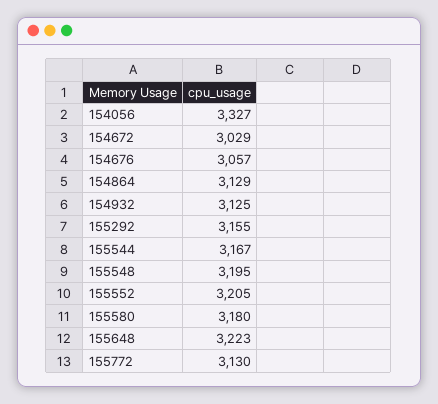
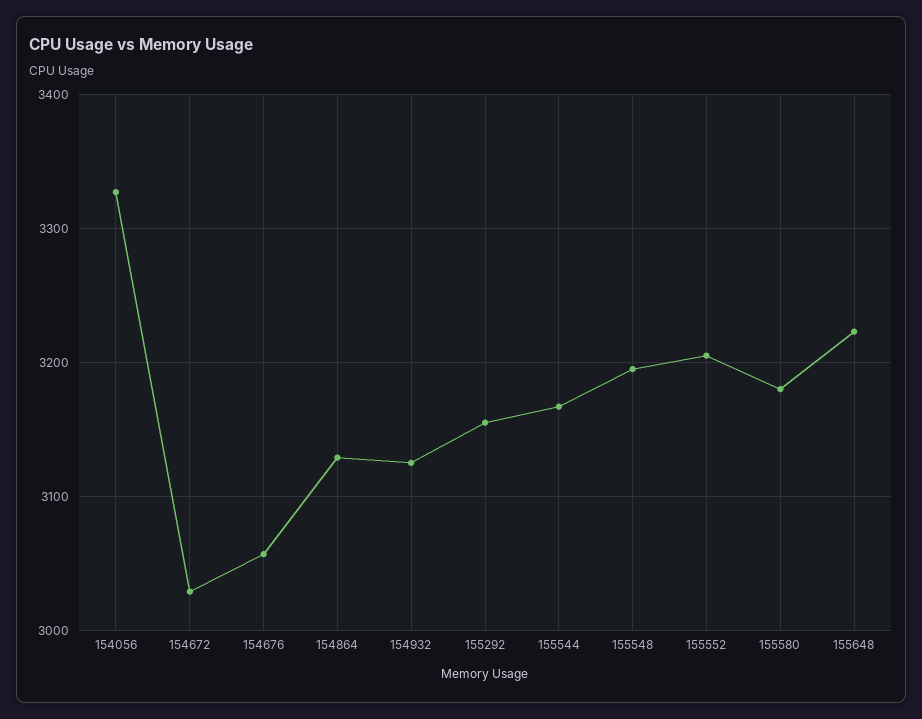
  {
    "154056": 3327,
    "154672": 3029,
    "154676": 3057,
    "154864": 3129,
    "154932": 3125,
    "155292": 3155,
    "155544": 3167,
    "155548": 3195,
    "155552": 3205,
    "155580": 3180,
-   "155648": 3223,
+   "155648": 3223
-   "155772": 3130
  }

